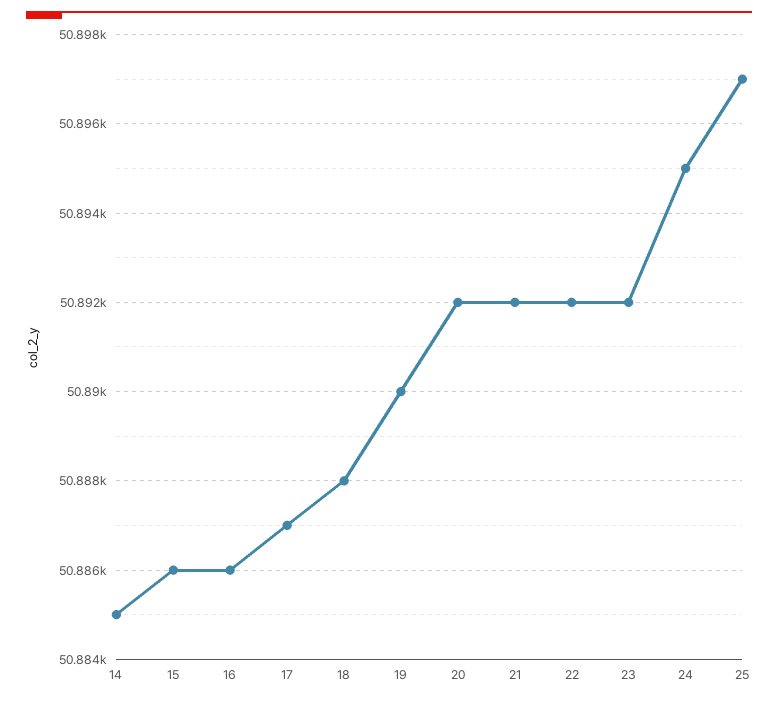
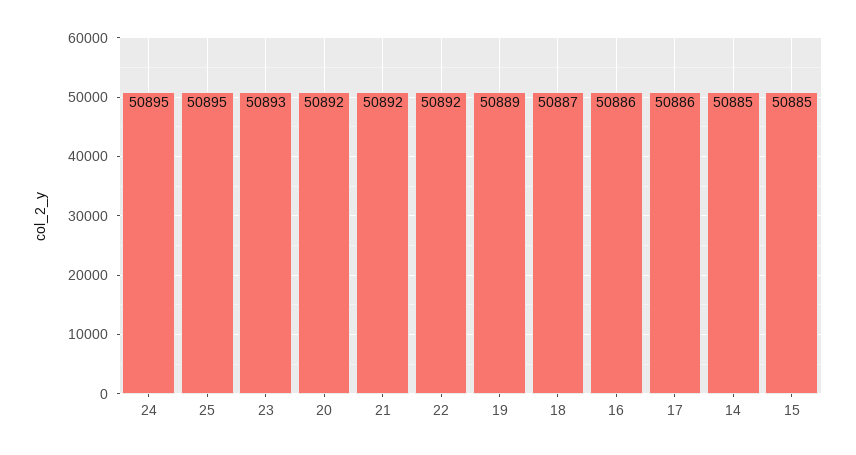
  {
    "14": 50885,
-   "15": 50886,
+   "15": 50885,
    "16": 50886,
-   "17": 50887,
+   "17": 50886,
-   "18": 50888,
+   "18": 50887,
-   "19": 50890,
+   "19": 50889,
    "20": 50892,
    "21": 50892,
    "22": 50892,
-   "23": 50892,
+   "23": 50893,
    "24": 50895,
-   "25": 50897
+   "25": 50895
  }

